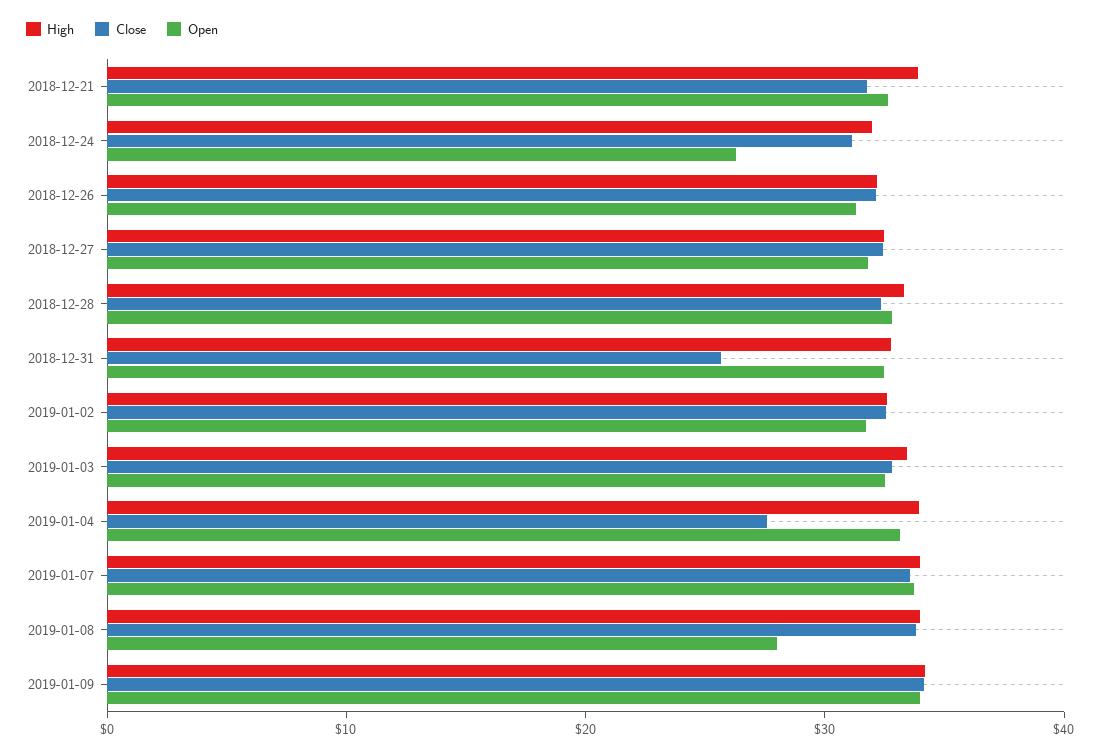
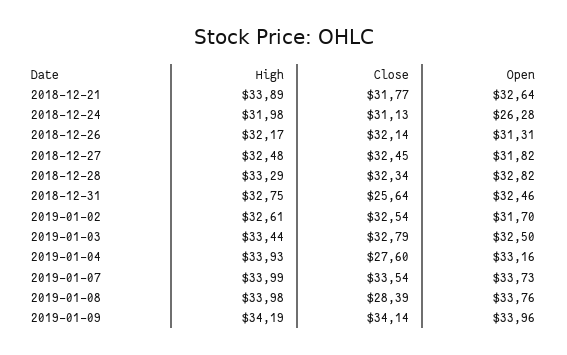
  {
    "High": {
      "2018-12-21": 33.89,
      "2018-12-24": 31.98,
      "2018-12-26": 32.17,
      "2018-12-27": 32.48,
      "2018-12-28": 33.29,
      "2018-12-31": 32.75,
      "2019-01-02": 32.61,
      "2019-01-03": 33.44,
      "2019-01-04": 33.93,
      "2019-01-07": 33.99,
      "2019-01-08": 33.98,
      "2019-01-09": 34.19
    },
    "Close": {
      "2018-12-21": 31.77,
      "2018-12-24": 31.13,
      "2018-12-26": 32.14,
      "2018-12-27": 32.45,
      "2018-12-28": 32.34,
      "2018-12-31": 25.64,
      "2019-01-02": 32.54,
      "2019-01-03": 32.79,
      "2019-01-04": 27.6,
      "2019-01-07": 33.54,
-     "2019-01-08": 34,
+     "2019-01-08": 28.39,
      "2019-01-09": 34.14
    },
    "Open": {
      "2018-12-21": 32.64,
      "2018-12-24": 26.28,
      "2018-12-26": 31.31,
      "2018-12-27": 31.82,
      "2018-12-28": 32.82,
      "2018-12-31": 32.46,
      "2019-01-02": 31.7,
      "2019-01-03": 32.5,
      "2019-01-04": 33.16,
      "2019-01-07": 33.73,
-     "2019-01-08": 28,
+     "2019-01-08": 33.76,
      "2019-01-09": 33.96
    }
  }

